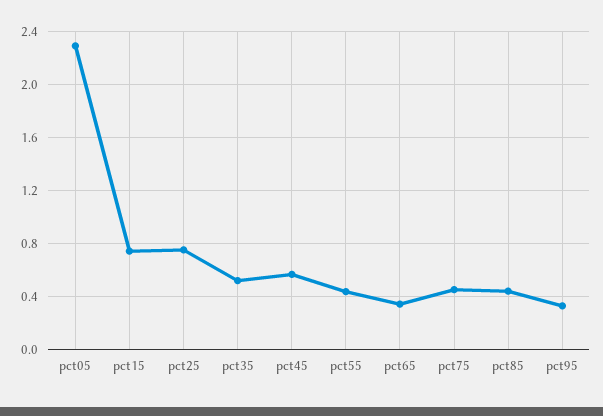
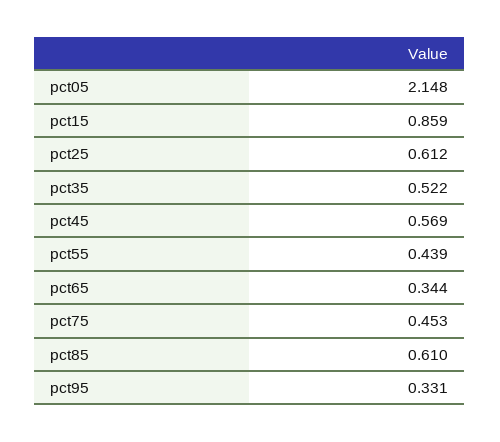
  {
-   "pct05": 2.3,
+   "pct05": 2.148,
-   "pct15": 0.75,
+   "pct15": 0.859,
-   "pct25": 0.75,
+   "pct25": 0.612,
    "pct35": 0.522,
    "pct45": 0.569,
    "pct55": 0.439,
    "pct65": 0.344,
    "pct75": 0.453,
-   "pct85": 0.45,
+   "pct85": 0.61,
    "pct95": 0.331
  }

